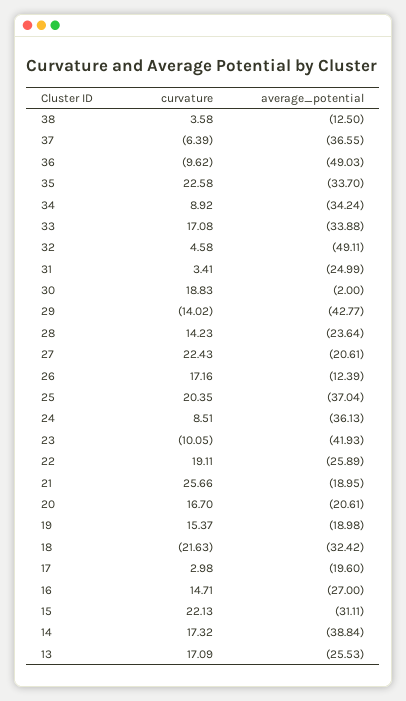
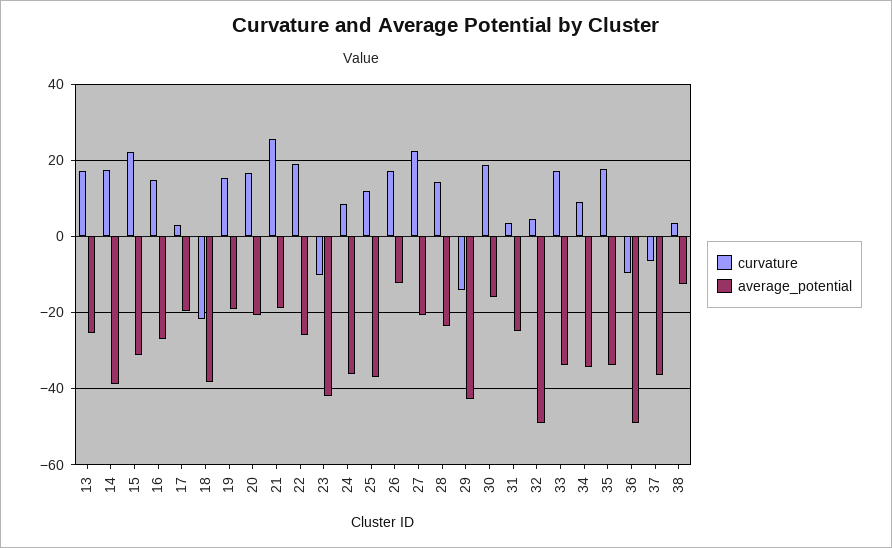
  {
    "curvature": {
      "38": 3.58,
      "37": -6.39,
      "36": -9.62,
-     "35": 22.58,
+     "35": 18,
      "34": 8.92,
      "33": 17.08,
      "32": 4.58,
      "31": 3.41,
      "30": 18.83,
      "29": -14.02,
      "28": 14.23,
      "27": 22.43,
      "26": 17.16,
-     "25": 20.35,
+     "25": 12,
      "24": 8.51,
      "23": -10.05,
      "22": 19.11,
      "21": 25.66,
      "20": 16.7,
      "19": 15.37,
      "18": -21.63,
      "17": 2.98,
      "16": 14.71,
      "15": 22.13,
      "14": 17.32,
      "13": 17.09
    },
    "average_potential": {
      "38": -12.5,
      "37": -36.55,
      "36": -49.03,
      "35": -33.7,
      "34": -34.24,
      "33": -33.88,
      "32": -49.11,
      "31": -24.99,
-     "30": -2,
+     "30": -16,
      "29": -42.77,
      "28": -23.64,
      "27": -20.61,
      "26": -12.39,
      "25": -37.04,
      "24": -36.13,
      "23": -41.93,
      "22": -25.89,
      "21": -18.95,
      "20": -20.61,
      "19": -18.98,
-     "18": -32.42,
+     "18": -38,
      "17": -19.6,
      "16": -27,
      "15": -31.11,
      "14": -38.84,
      "13": -25.53
    }
  }

